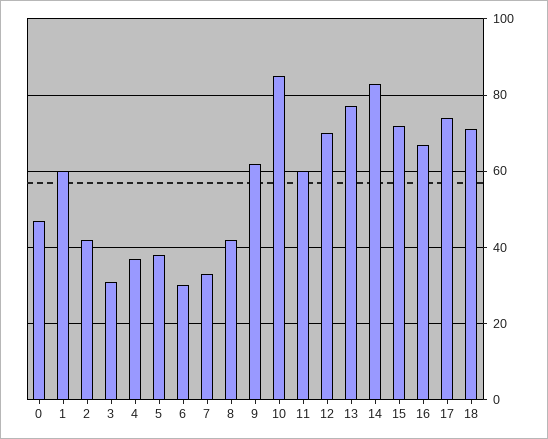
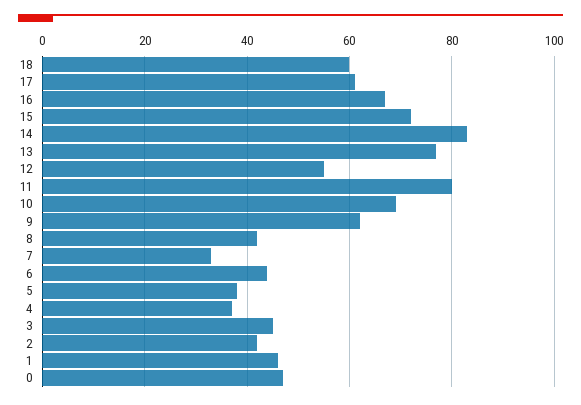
  {
    "0": 45,
-   "1": 60,
+   "1": 45,
    "2": 40,
-   "3": 30,
+   "3": 45,
    "4": 35,
    "5": 40,
-   "6": 30,
+   "6": 45,
    "7": 35,
    "8": 40,
    "9": 60,
-   "10": 85,
+   "10": 70,
-   "11": 60,
+   "11": 80,
-   "12": 70,
+   "12": 55,
    "13": 75,
    "14": 85,
    "15": 70,
    "16": 65,
-   "17": 75,
+   "17": 60,
-   "18": 70
+   "18": 60
  }

